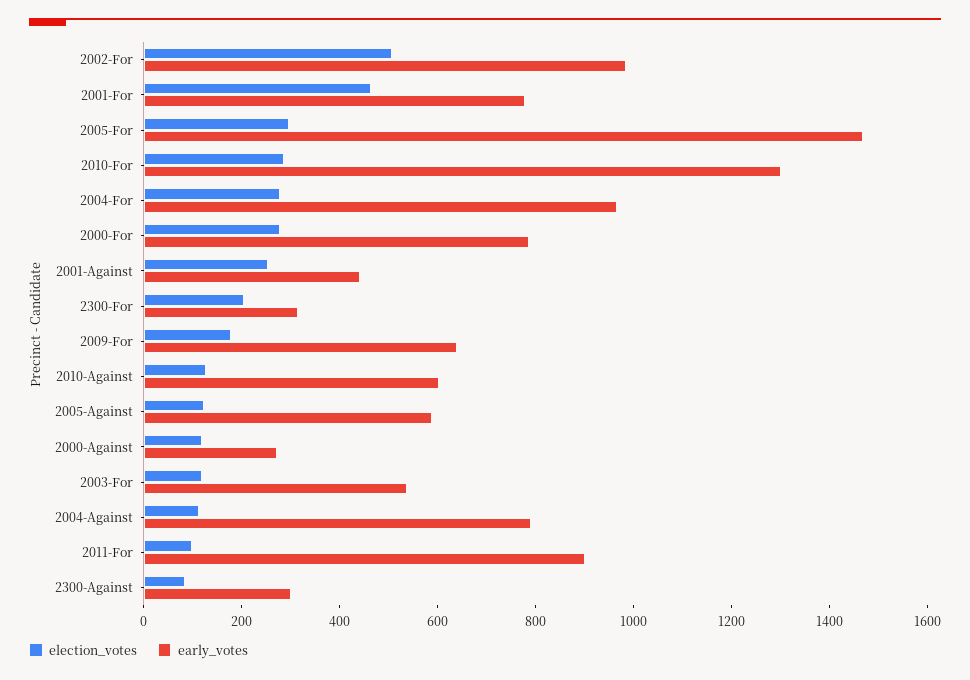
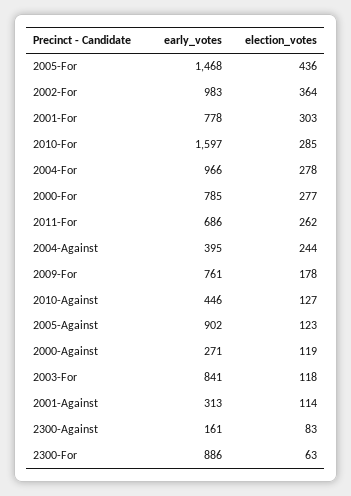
  {
    "election_votes": {
-     "2002-For": 500,
+     "2002-For": 364,
-     "2001-For": 450,
+     "2001-For": 303,
-     "2005-For": 300,
+     "2005-For": 436,
      "2010-For": 285,
      "2004-For": 278,
      "2000-For": 277,
-     "2001-Against": 250,
+     "2001-Against": 114,
-     "2300-For": 200,
+     "2300-For": 63,
      "2009-For": 178,
      "2010-Against": 127,
      "2005-Against": 123,
      "2000-Against": 119,
      "2003-For": 118,
-     "2004-Against": 100,
+     "2004-Against": 244,
-     "2011-For": 100,
+     "2011-For": 262,
      "2300-Against": 83
    },
    "early_votes": {
      "2002-For": 983,
      "2001-For": 778,
      "2005-For": 1468,
-     "2010-For": 1300,
+     "2010-For": 1597,
      "2004-For": 966,
      "2000-For": 785,
-     "2001-Against": 450,
+     "2001-Against": 313,
-     "2300-For": 300,
+     "2300-For": 886,
-     "2009-For": 650,
+     "2009-For": 761,
-     "2010-Against": 600,
+     "2010-Against": 446,
-     "2005-Against": 600,
+     "2005-Against": 902,
      "2000-Against": 271,
-     "2003-For": 550,
+     "2003-For": 841,
-     "2004-Against": 800,
+     "2004-Against": 395,
-     "2011-For": 900,
+     "2011-For": 686,
-     "2300-Against": 300
+     "2300-Against": 161
    }
  }

